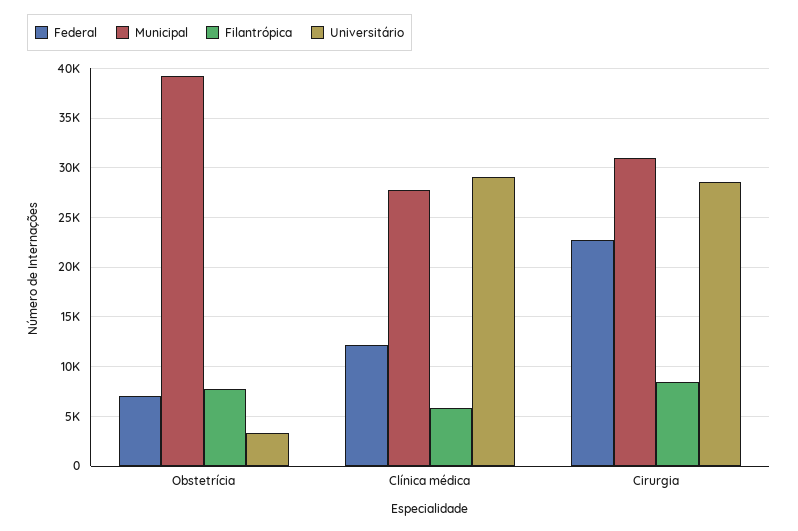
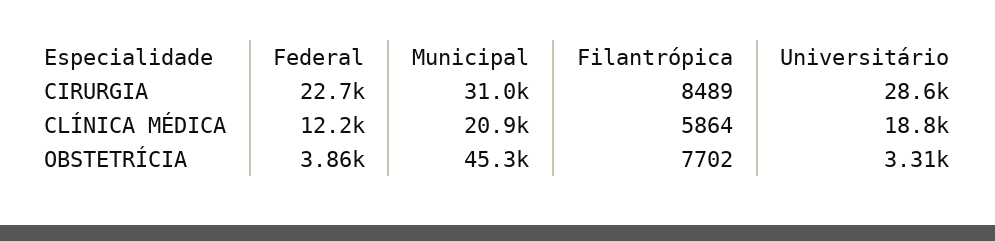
  {
    "Federal": {
-     "Obstetrícia": 7000,
+     "Obstetrícia": 3860,
      "Clínica médica": 12200,
      "Cirurgia": 22700
    },
    "Municipal": {
-     "Obstetrícia": 39000,
+     "Obstetrícia": 45300,
-     "Clínica médica": 28000,
+     "Clínica médica": 20900,
      "Cirurgia": 31000
    },
    "Filantrópica": {
      "Obstetrícia": 7702,
      "Clínica médica": 5864,
      "Cirurgia": 8489
    },
    "Universitário": {
      "Obstetrícia": 3310,
-     "Clínica médica": 29000,
+     "Clínica médica": 18800,
      "Cirurgia": 28600
    }
  }

